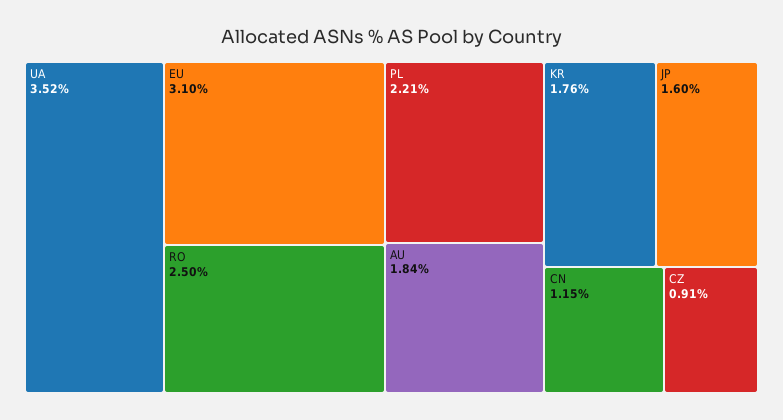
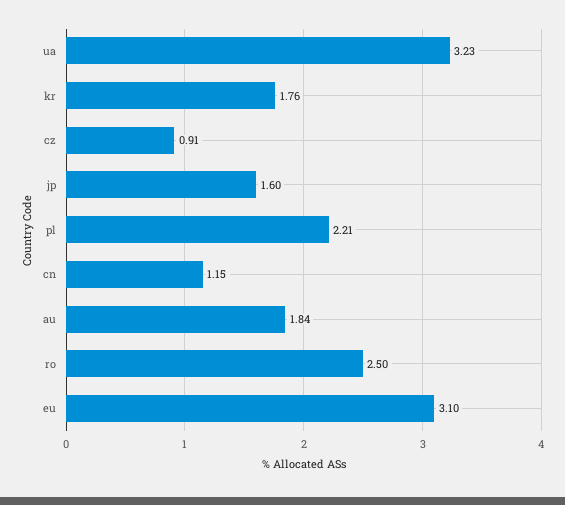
  {
-   "UA": 3.52,
+   "UA": 3.23,
    "EU": 3.1,
    "RO": 2.5,
    "PL": 2.21,
    "AU": 1.84,
    "KR": 1.76,
    "JP": 1.6,
    "CN": 1.15,
    "CZ": 0.91
  }

